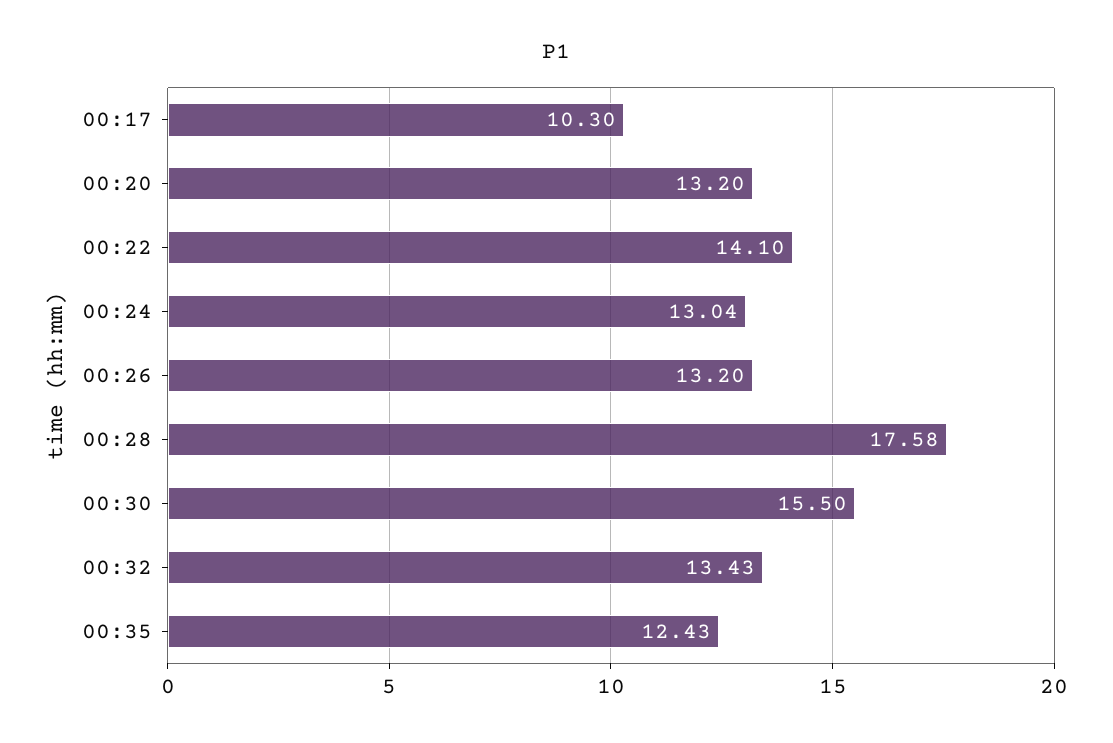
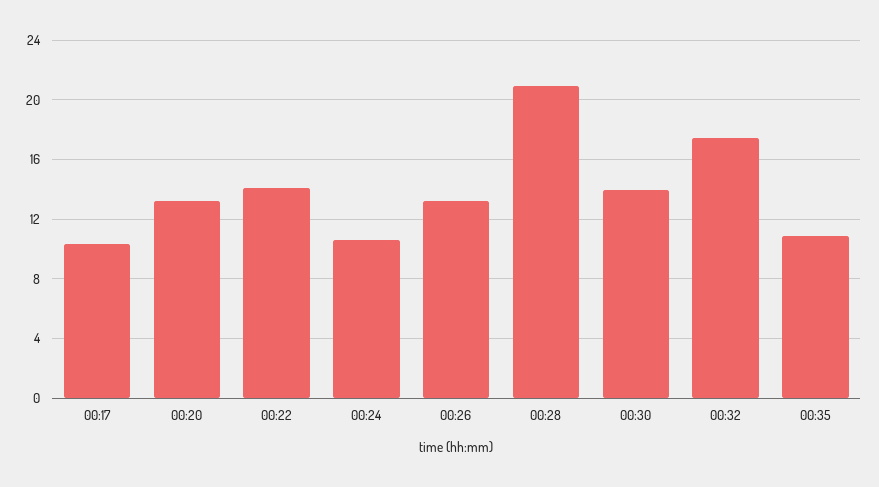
  {
    "00:17": 10.3,
    "00:20": 13.2,
    "00:22": 14.1,
-   "00:24": 13.04,
+   "00:24": 10.5,
    "00:26": 13.2,
-   "00:28": 17.58,
+   "00:28": 21,
-   "00:30": 15.5,
+   "00:30": 14,
-   "00:32": 13.43,
+   "00:32": 17.5,
-   "00:35": 12.43
+   "00:35": 11
  }

